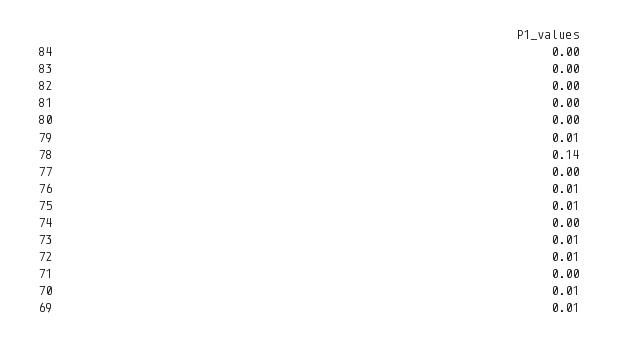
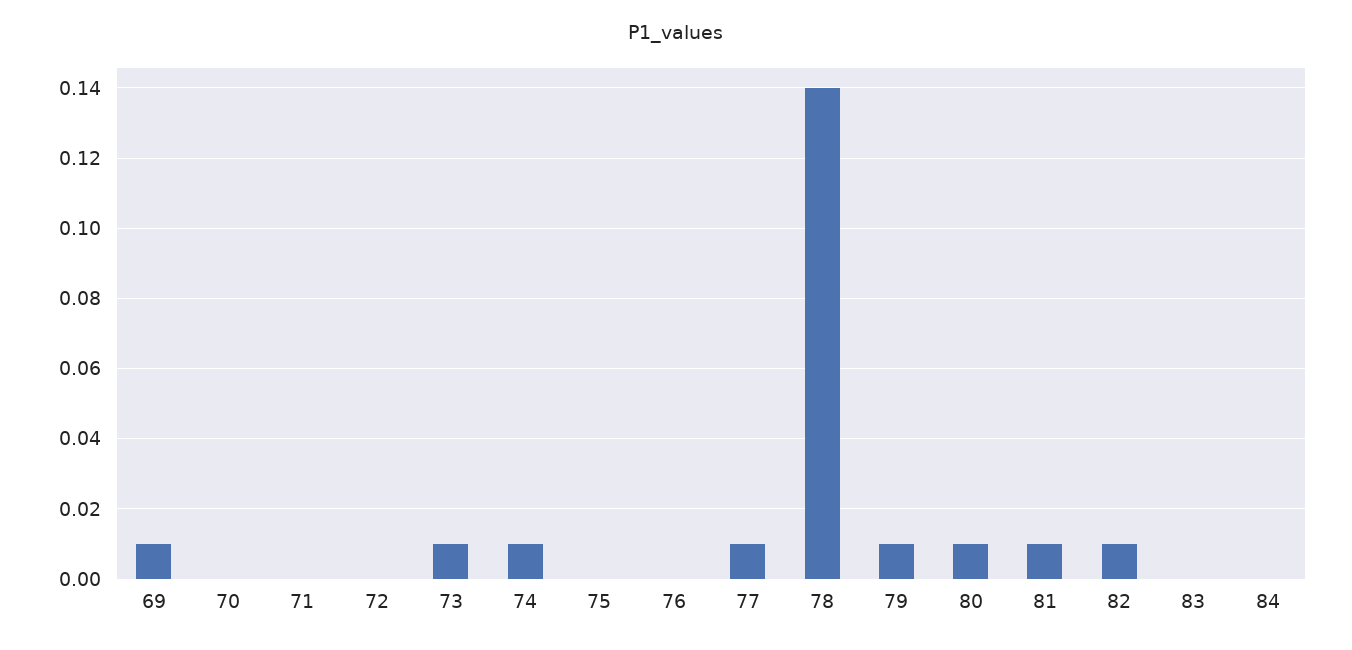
  {
    "84": 0,
    "83": 0,
-   "82": 0,
+   "82": 0.01,
-   "81": 0,
+   "81": 0.01,
-   "80": 0,
+   "80": 0.01,
    "79": 0.01,
    "78": 0.14,
-   "77": 0,
+   "77": 0.01,
-   "76": 0.01,
+   "76": 0,
-   "75": 0.01,
+   "75": 0,
-   "74": 0,
+   "74": 0.01,
    "73": 0.01,
-   "72": 0.01,
+   "72": 0,
    "71": 0,
-   "70": 0.01,
+   "70": 0,
    "69": 0.01
  }

